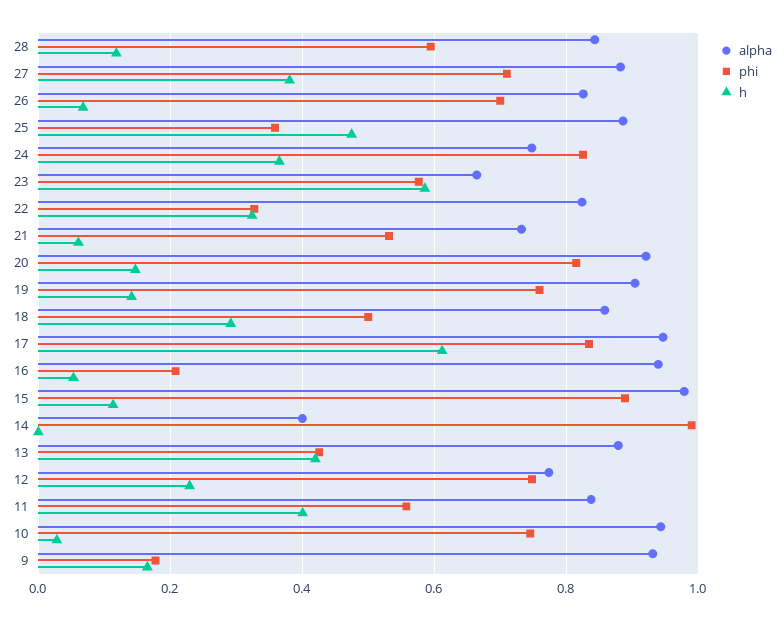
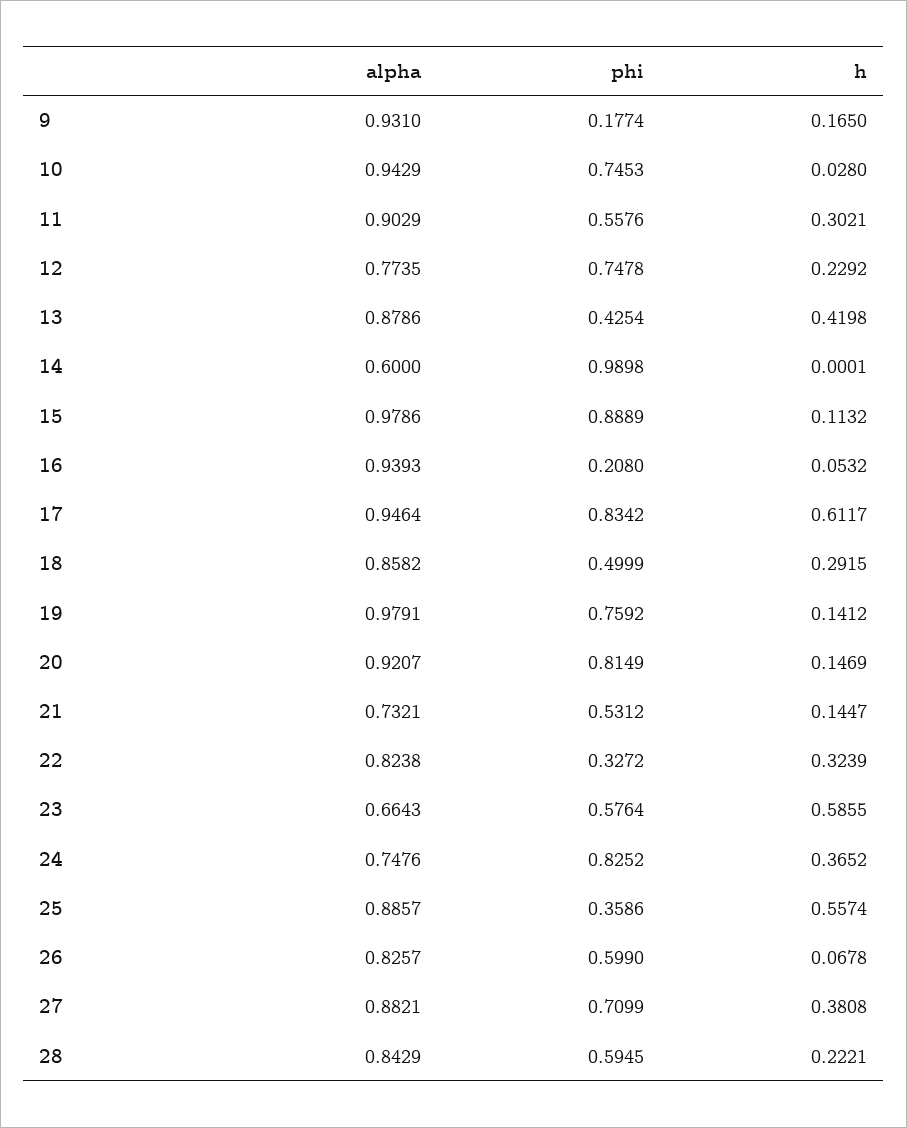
  {
    "alpha": {
      "28": 0.8429,
      "27": 0.8821,
      "26": 0.8257,
      "25": 0.8857,
      "24": 0.7476,
      "23": 0.6643,
      "22": 0.8238,
      "21": 0.7321,
      "20": 0.9207,
-     "19": 0.9,
+     "19": 0.9791,
      "18": 0.8582,
      "17": 0.9464,
      "16": 0.9393,
      "15": 0.9786,
-     "14": 0.4,
+     "14": 0.6,
      "13": 0.8786,
      "12": 0.7735,
-     "11": 0.84,
+     "11": 0.9029,
      "10": 0.9429,
      "9": 0.931
    },
    "phi": {
      "28": 0.5945,
      "27": 0.7099,
-     "26": 0.7,
+     "26": 0.599,
      "25": 0.3586,
      "24": 0.8252,
      "23": 0.5764,
      "22": 0.3272,
      "21": 0.5312,
      "20": 0.8149,
      "19": 0.7592,
      "18": 0.4999,
      "17": 0.8342,
      "16": 0.208,
      "15": 0.8889,
      "14": 0.9898,
      "13": 0.4254,
      "12": 0.7478,
      "11": 0.5576,
      "10": 0.7453,
      "9": 0.1774
    },
    "h": {
-     "28": 0.12,
+     "28": 0.2221,
      "27": 0.3808,
      "26": 0.0678,
-     "25": 0.48,
+     "25": 0.5574,
      "24": 0.3652,
      "23": 0.5855,
      "22": 0.3239,
-     "21": 0.06,
+     "21": 0.1447,
      "20": 0.1469,
      "19": 0.1412,
      "18": 0.2915,
      "17": 0.6117,
      "16": 0.0532,
      "15": 0.1132,
      "14": 0.0001,
      "13": 0.4198,
      "12": 0.2292,
-     "11": 0.4,
+     "11": 0.3021,
      "10": 0.028,
      "9": 0.165
    }
  }

